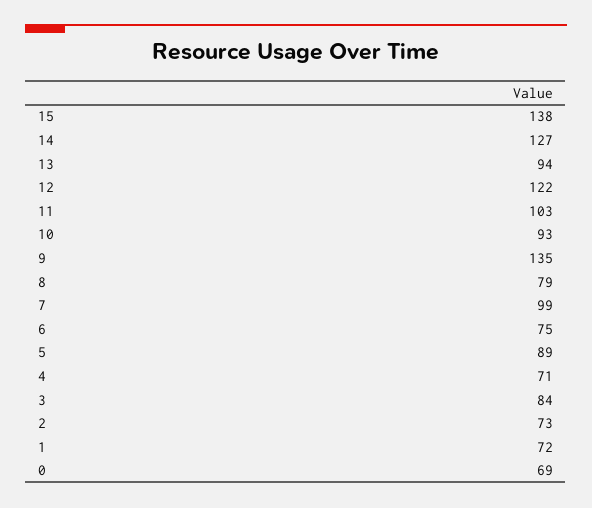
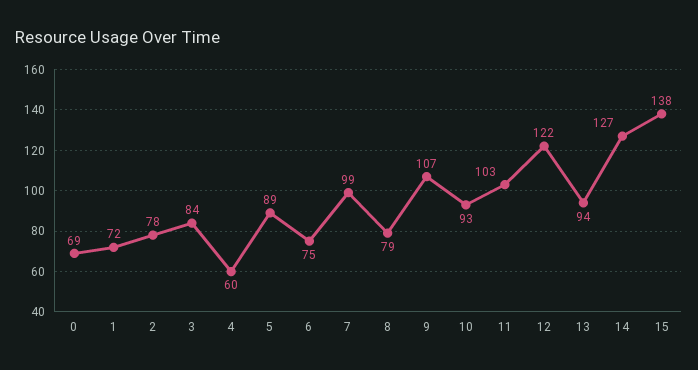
  {
    "15": 138,
    "14": 127,
    "13": 94,
    "12": 122,
    "11": 103,
    "10": 93,
-   "9": 135,
+   "9": 107,
    "8": 79,
    "7": 99,
    "6": 75,
    "5": 89,
-   "4": 71,
+   "4": 60,
    "3": 84,
-   "2": 73,
+   "2": 78,
    "1": 72,
    "0": 69
  }

